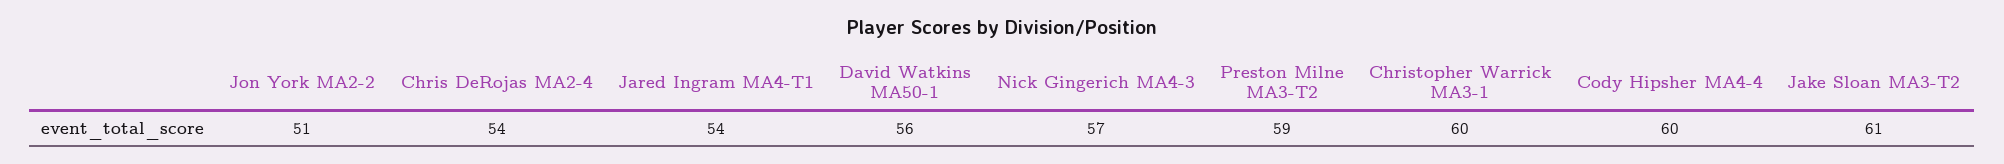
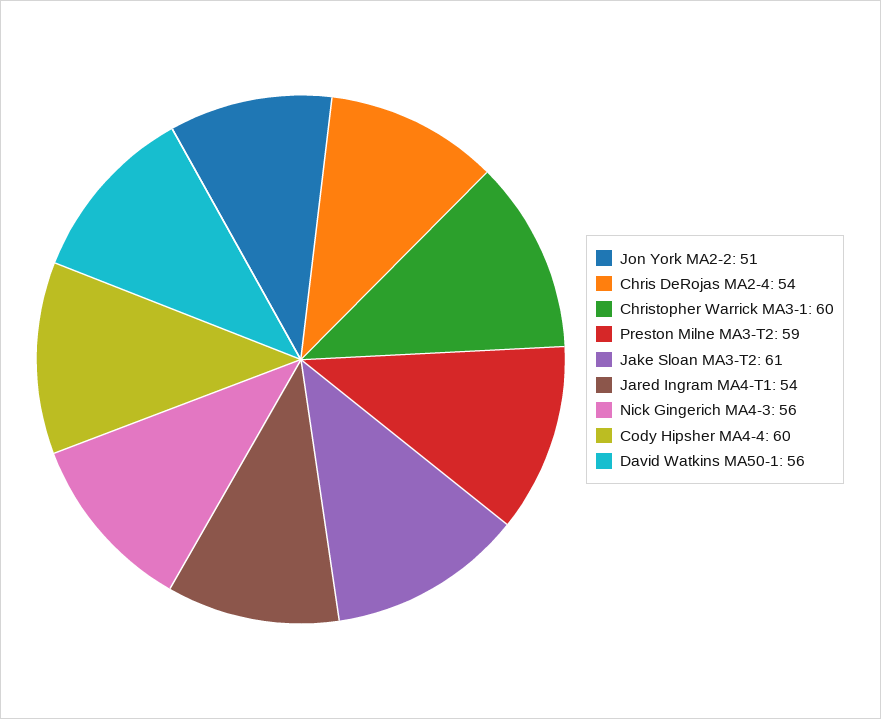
  {
    "Jon York MA2-2": 51,
    "Chris DeRojas MA2-4": 54,
    "Jared Ingram MA4-T1": 54,
    "David Watkins MA50-1": 56,
-   "Nick Gingerich MA4-3": 57,
+   "Nick Gingerich MA4-3": 56,
    "Preston Milne MA3-T2": 59,
    "Christopher Warrick MA3-1": 60,
    "Cody Hipsher MA4-4": 60,
    "Jake Sloan MA3-T2": 61
  }

